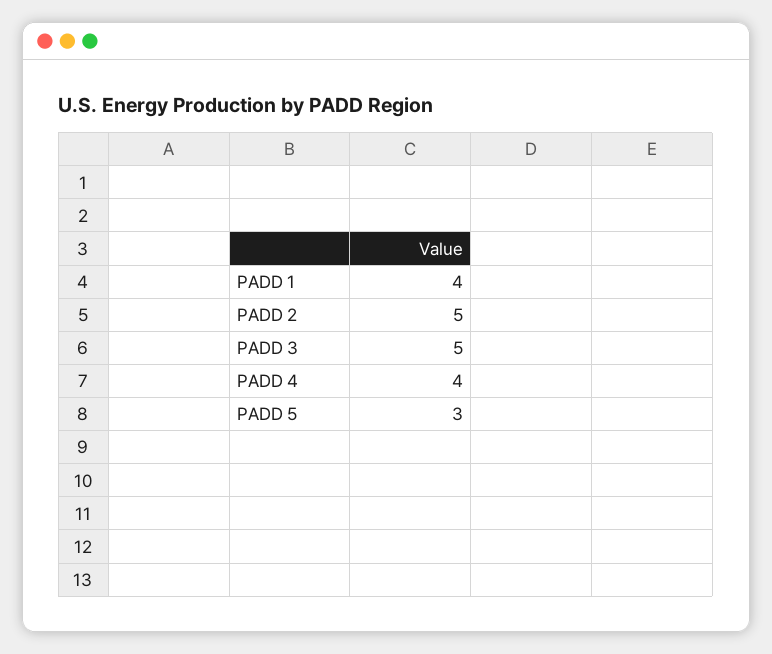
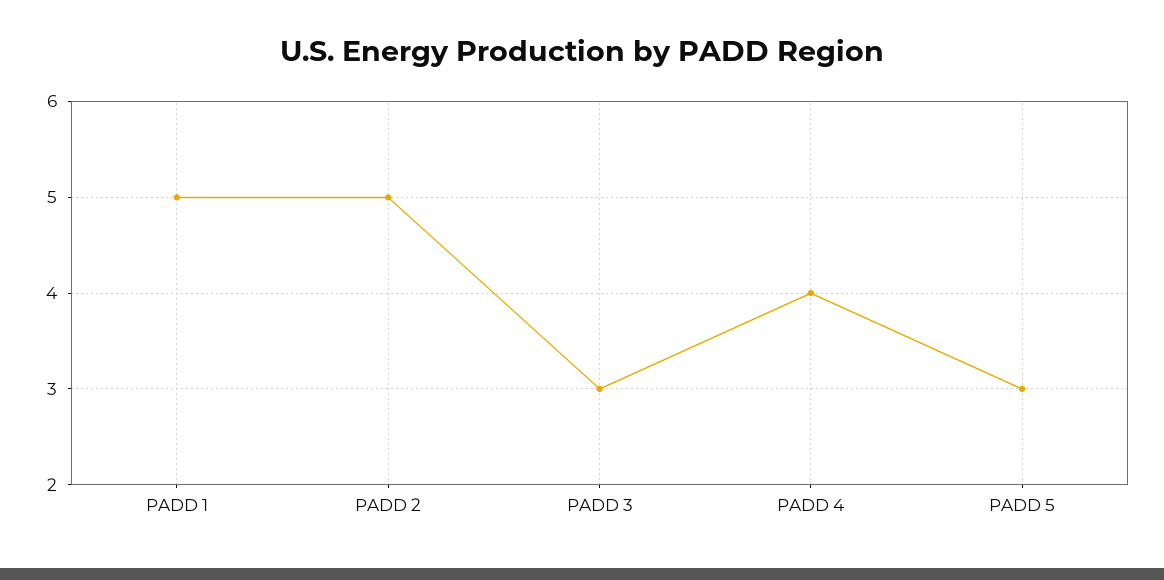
  {
-   "PADD 1": 4,
+   "PADD 1": 5,
    "PADD 2": 5,
-   "PADD 3": 5,
+   "PADD 3": 3,
    "PADD 4": 4,
    "PADD 5": 3
  }

